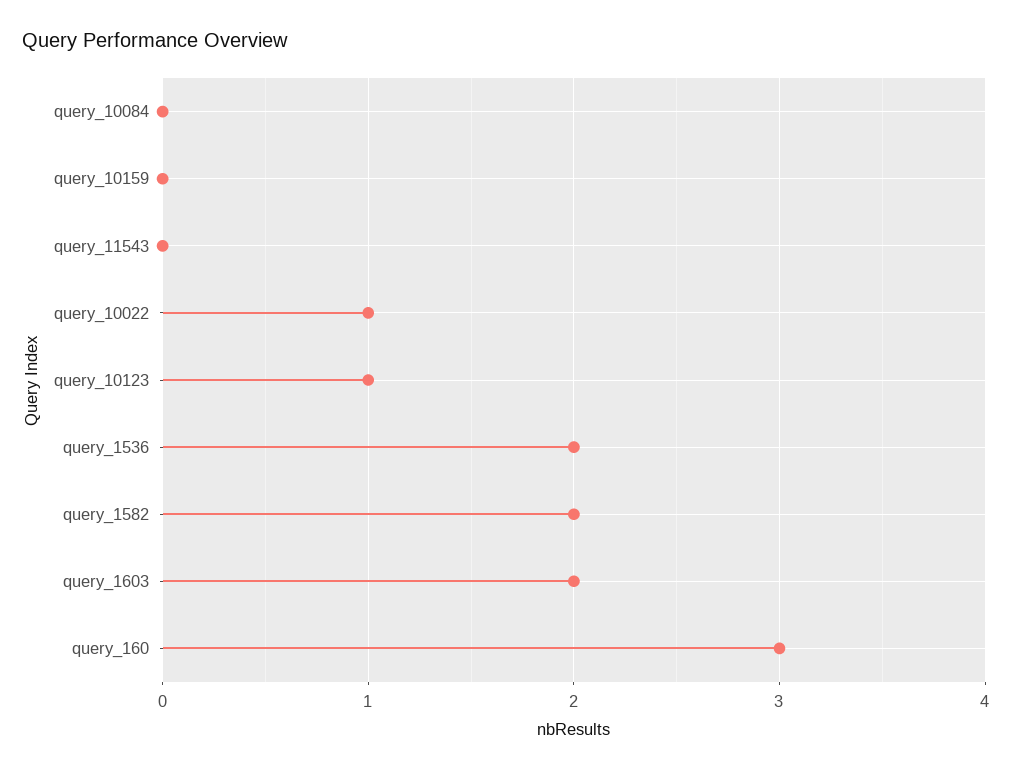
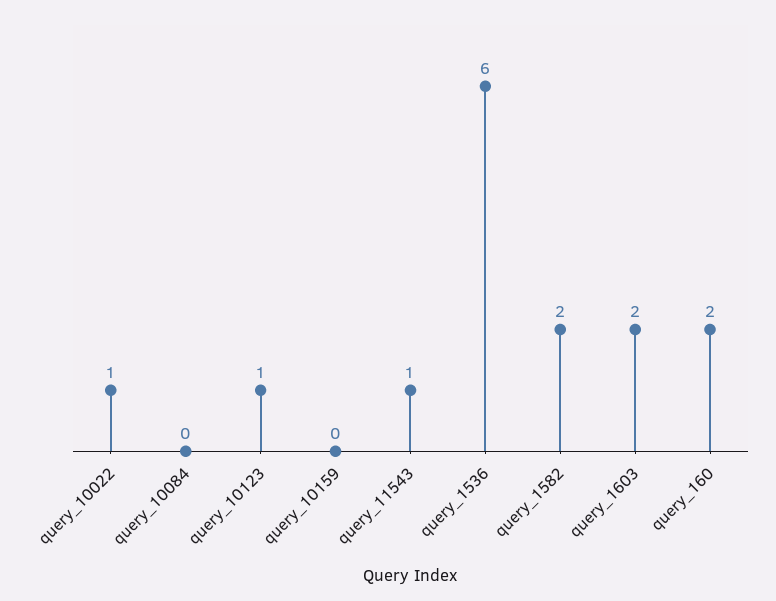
  {
    "query_10084": 0,
    "query_10159": 0,
-   "query_11543": 0,
+   "query_11543": 1,
    "query_10022": 1,
    "query_10123": 1,
-   "query_1536": 2,
+   "query_1536": 6,
    "query_1582": 2,
    "query_1603": 2,
-   "query_160": 3
+   "query_160": 2
  }

